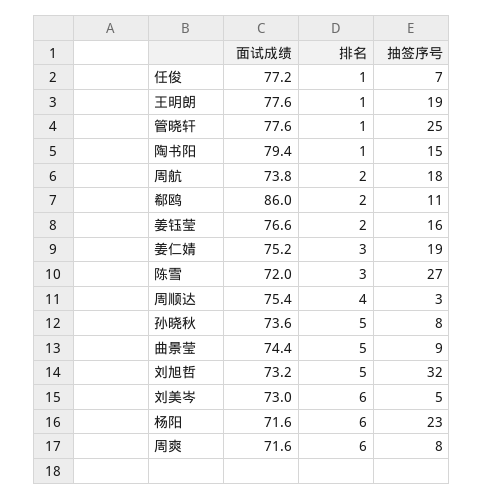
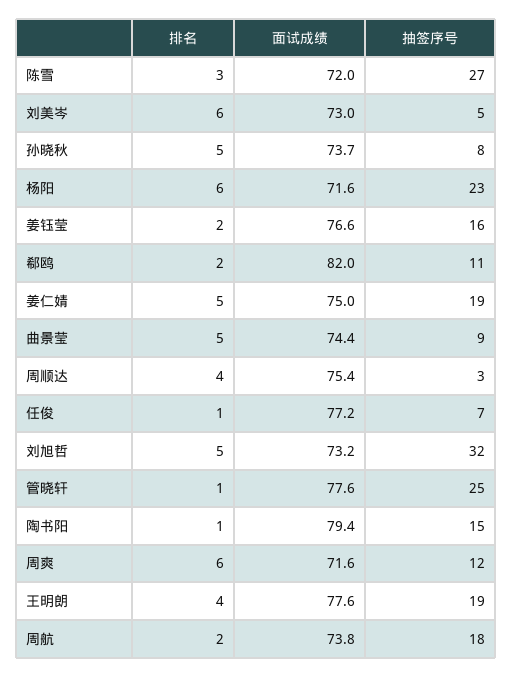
  {
    "面试成绩": {
      "任俊": 77.2,
      "王明朗": 77.6,
      "管晓轩": 77.6,
      "陶书阳": 79.4,
      "周航": 73.8,
-     "郗鸥": 86,
+     "郗鸥": 82,
      "姜钰莹": 76.6,
-     "姜仁婧": 75.2,
+     "姜仁婧": 75,
      "陈雪": 72,
      "周顺达": 75.4,
-     "孙晓秋": 73.6,
+     "孙晓秋": 73.7,
      "曲景莹": 74.4,
      "刘旭哲": 73.2,
      "刘美岑": 73,
      "杨阳": 71.6,
      "周爽": 71.6
    },
    "排名": {
      "任俊": 1,
-     "王明朗": 1,
+     "王明朗": 4,
      "管晓轩": 1,
      "陶书阳": 1,
      "周航": 2,
      "郗鸥": 2,
      "姜钰莹": 2,
-     "姜仁婧": 3,
+     "姜仁婧": 5,
      "陈雪": 3,
      "周顺达": 4,
      "孙晓秋": 5,
      "曲景莹": 5,
      "刘旭哲": 5,
      "刘美岑": 6,
      "杨阳": 6,
      "周爽": 6
    },
    "抽签序号": {
      "任俊": 7,
      "王明朗": 19,
      "管晓轩": 25,
      "陶书阳": 15,
      "周航": 18,
      "郗鸥": 11,
      "姜钰莹": 16,
      "姜仁婧": 19,
      "陈雪": 27,
      "周顺达": 3,
      "孙晓秋": 8,
      "曲景莹": 9,
      "刘旭哲": 32,
      "刘美岑": 5,
      "杨阳": 23,
-     "周爽": 8
+     "周爽": 12
    }
  }

